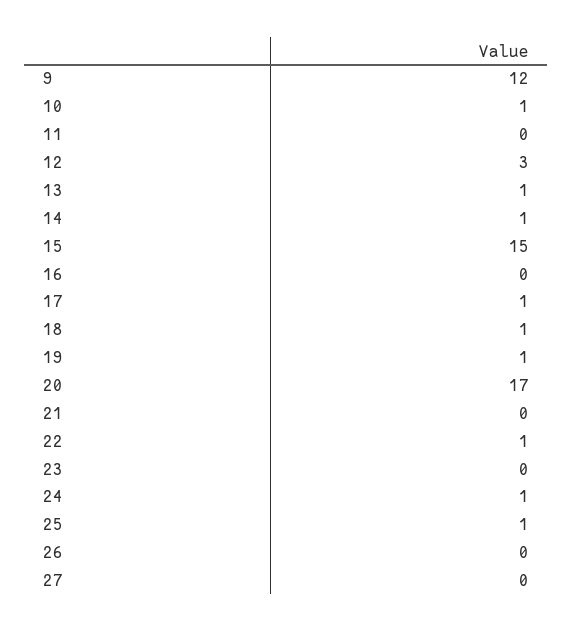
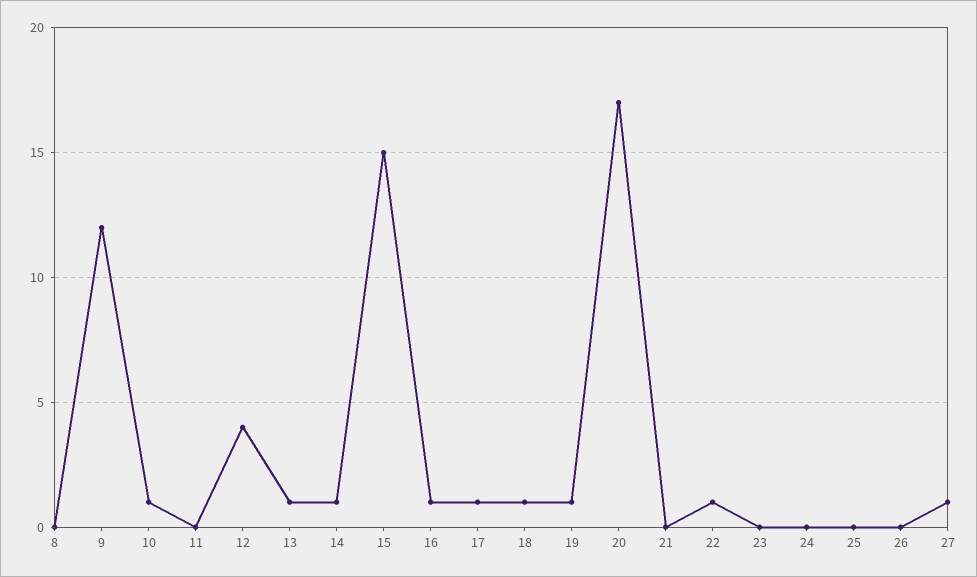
  {
    "9": 12,
    "10": 1,
    "11": 0,
-   "12": 3,
+   "12": 4,
    "13": 1,
    "14": 1,
    "15": 15,
-   "16": 0,
+   "16": 1,
    "17": 1,
    "18": 1,
    "19": 1,
    "20": 17,
    "21": 0,
    "22": 1,
    "23": 0,
-   "24": 1,
+   "24": 0,
-   "25": 1,
+   "25": 0,
    "26": 0,
-   "27": 0
+   "27": 1,
+   "8": 0
  }

